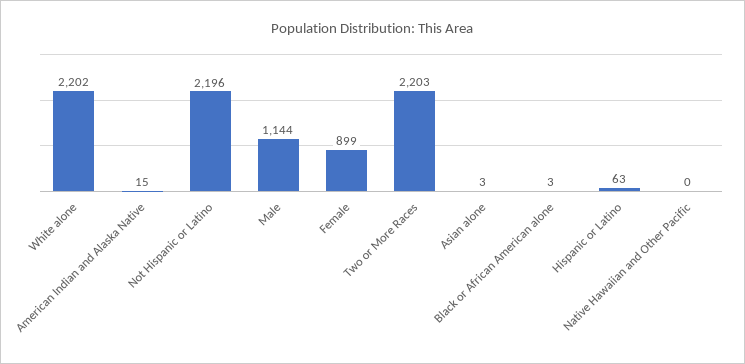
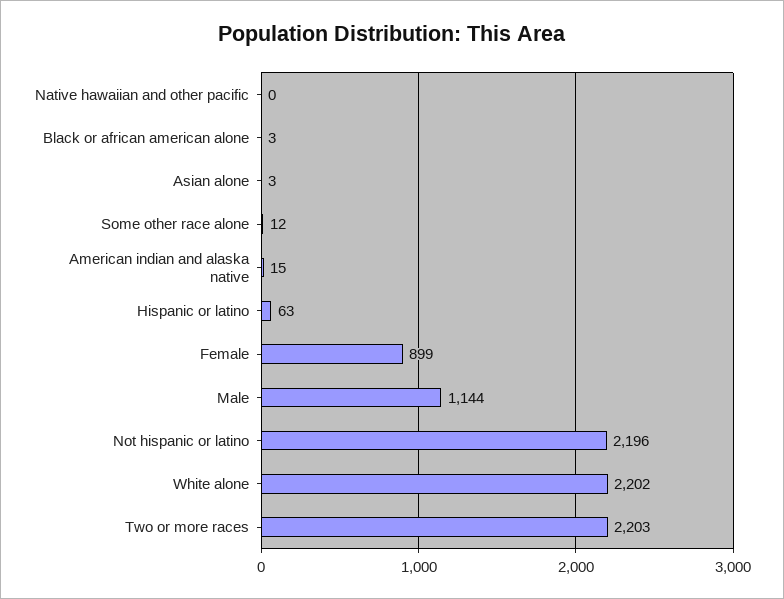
  {
    "White alone": 2202,
    "American Indian and Alaska Native": 15,
    "Not Hispanic or Latino": 2196,
    "Male": 1144,
    "Female": 899,
    "Two or More Races": 2203,
    "Asian alone": 3,
    "Black or African American alone": 3,
    "Hispanic or Latino": 63,
-   "Native Hawaiian and Other Pacific": 0
+   "Native Hawaiian and Other Pacific": 0,
+   "Some other race alone": 12
  }

